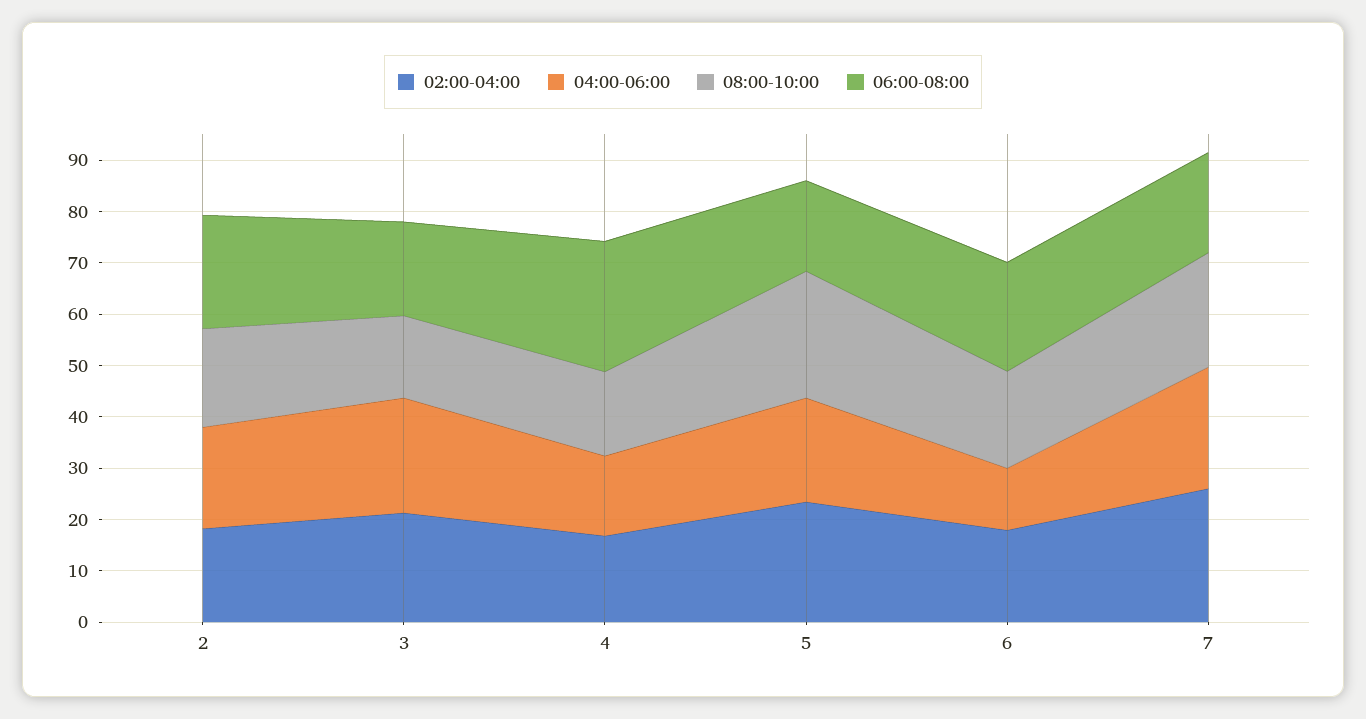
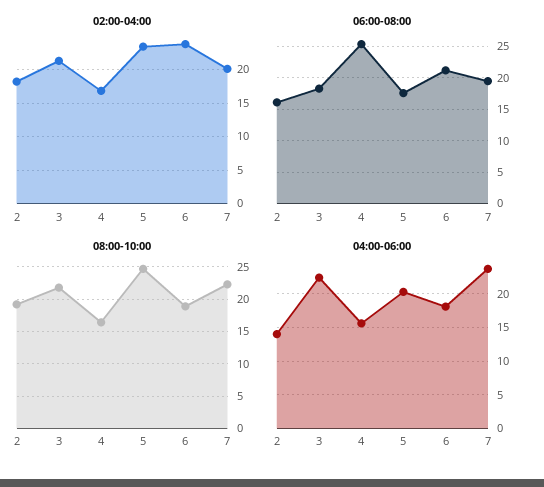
  {
    "02:00-04:00": {
      "2": 18,
      "3": 21,
      "4": 17,
      "5": 23,
-     "6": 18,
+     "6": 24,
-     "7": 26
+     "7": 20
    },
    "04:00-06:00": {
-     "2": 20,
+     "2": 14,
      "3": 22,
      "4": 16,
      "5": 20,
-     "6": 12,
+     "6": 18,
      "7": 24
    },
    "08:00-10:00": {
      "2": 19,
-     "3": 16,
+     "3": 22,
      "4": 16,
      "5": 25,
      "6": 19,
      "7": 22
    },
    "06:00-08:00": {
-     "2": 22,
+     "2": 16,
      "3": 18,
      "4": 25,
      "5": 18,
      "6": 21,
      "7": 20
    }
  }

